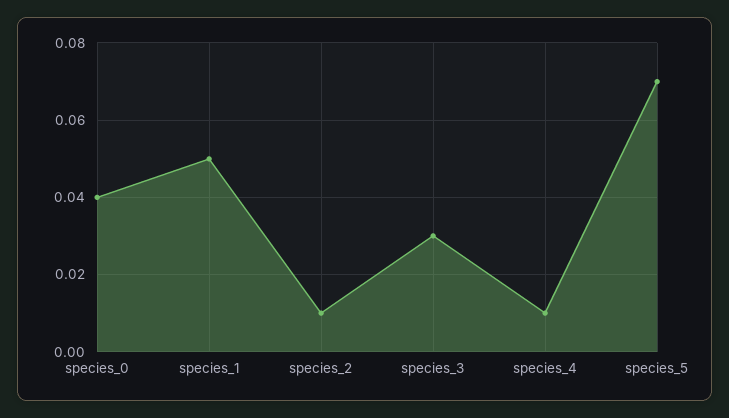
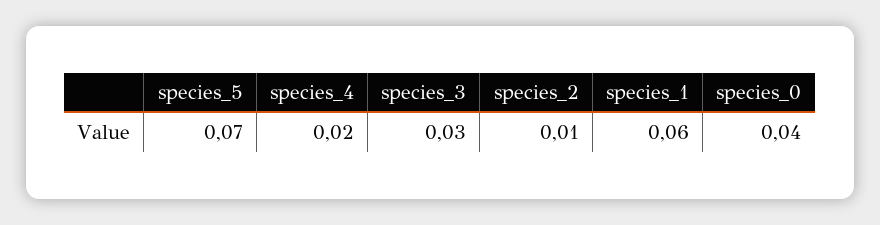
  {
    "species_0": 0.04,
-   "species_1": 0.05,
+   "species_1": 0.06,
    "species_2": 0.01,
    "species_3": 0.03,
-   "species_4": 0.01,
+   "species_4": 0.02,
    "species_5": 0.07
  }

